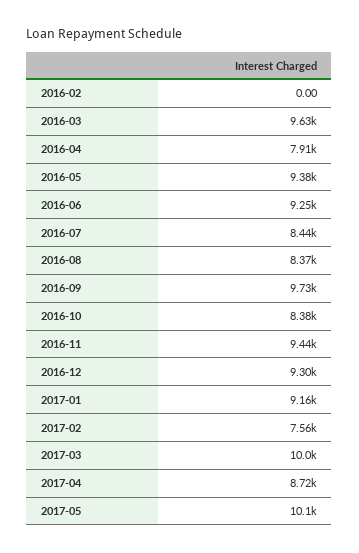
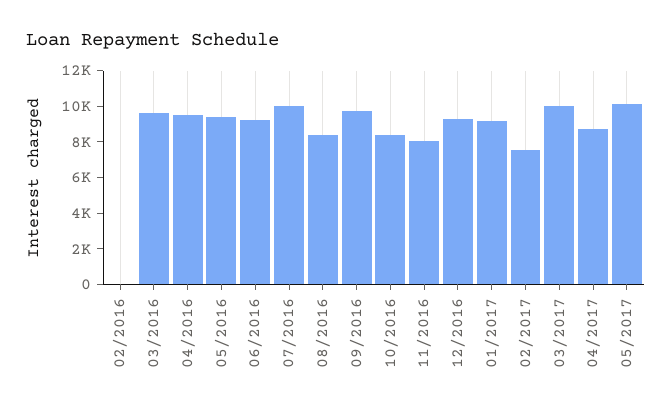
  {
    "2016-02": 0,
    "2016-03": 9630,
-   "2016-04": 7910,
+   "2016-04": 9500,
    "2016-05": 9380,
    "2016-06": 9250,
-   "2016-07": 8440,
+   "2016-07": 10000,
    "2016-08": 8370,
    "2016-09": 9730,
    "2016-10": 8380,
-   "2016-11": 9440,
+   "2016-11": 8000,
    "2016-12": 9300,
    "2017-01": 9160,
    "2017-02": 7560,
    "2017-03": 10000,
    "2017-04": 8720,
    "2017-05": 10100
  }

